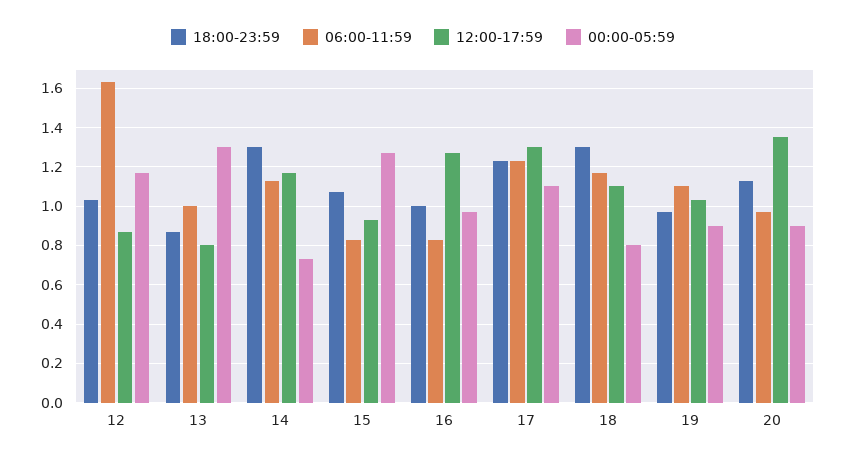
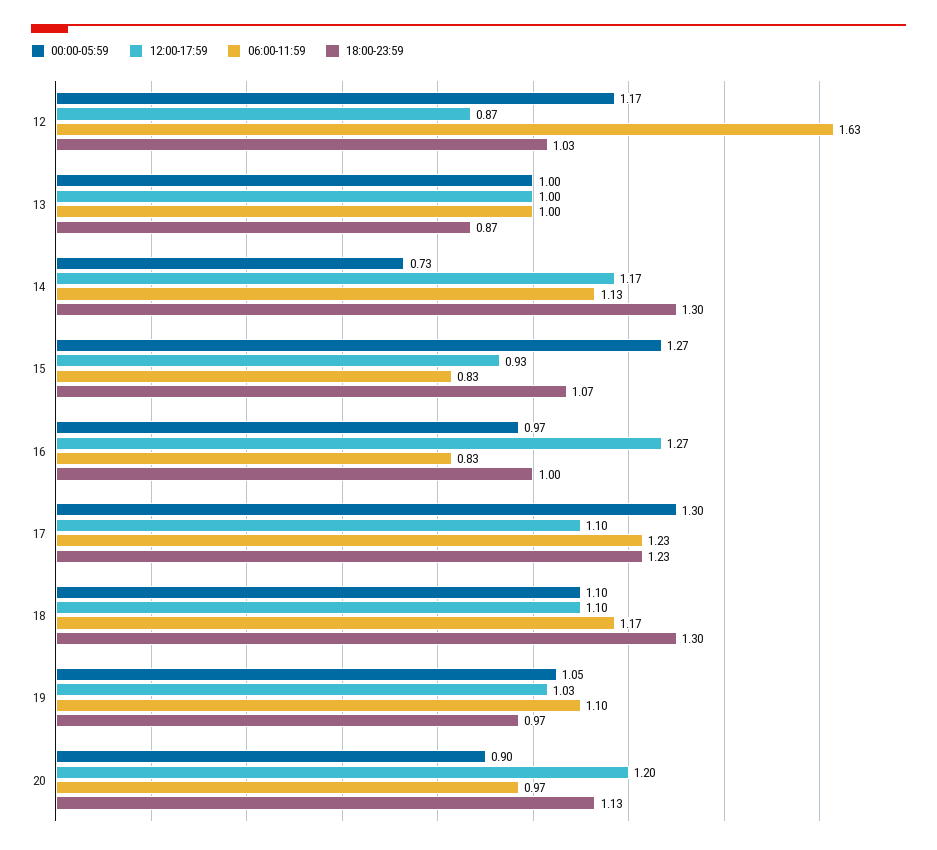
  {
    "18:00-23:59": {
      "12": 1.03,
      "13": 0.87,
      "14": 1.3,
      "15": 1.07,
      "16": 1,
      "17": 1.23,
      "18": 1.3,
      "19": 0.97,
      "20": 1.13
    },
    "06:00-11:59": {
      "12": 1.63,
      "13": 1,
      "14": 1.13,
      "15": 0.83,
      "16": 0.83,
      "17": 1.23,
      "18": 1.17,
      "19": 1.1,
      "20": 0.97
    },
    "12:00-17:59": {
      "12": 0.87,
-     "13": 0.8,
+     "13": 1,
      "14": 1.17,
      "15": 0.93,
      "16": 1.27,
-     "17": 1.3,
+     "17": 1.1,
      "18": 1.1,
      "19": 1.03,
-     "20": 1.35
+     "20": 1.2
    },
    "00:00-05:59": {
      "12": 1.17,
-     "13": 1.3,
+     "13": 1,
      "14": 0.73,
      "15": 1.27,
      "16": 0.97,
-     "17": 1.1,
+     "17": 1.3,
-     "18": 0.8,
+     "18": 1.1,
-     "19": 0.9,
+     "19": 1.05,
      "20": 0.9
    }
  }

